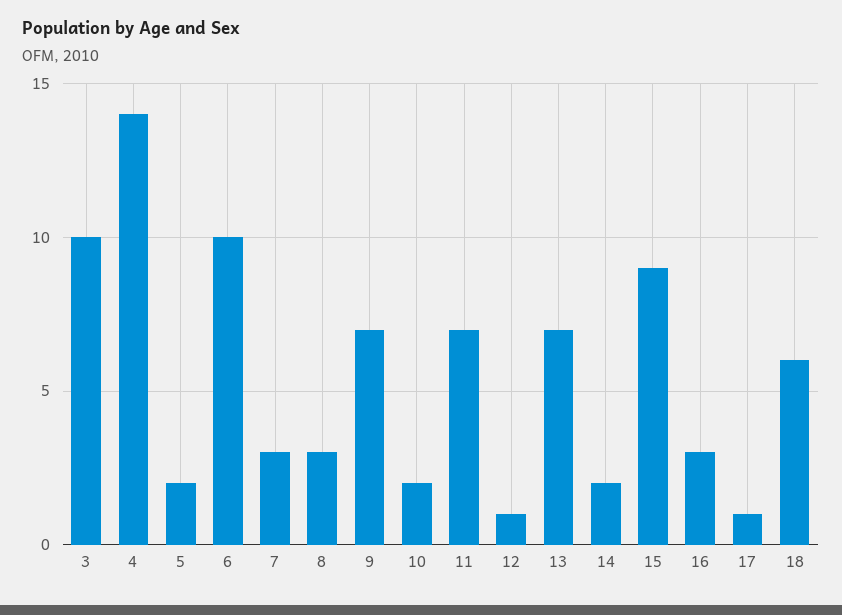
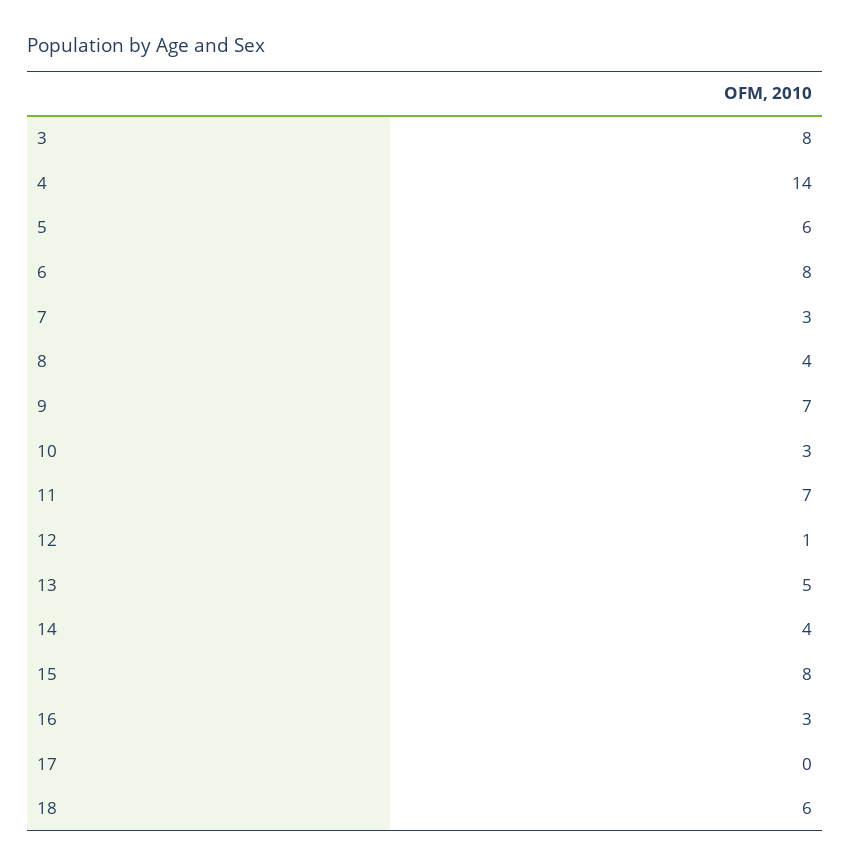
  {
-   "3": 10,
+   "3": 8,
    "4": 14,
-   "5": 2,
+   "5": 6,
-   "6": 10,
+   "6": 8,
    "7": 3,
-   "8": 3,
+   "8": 4,
    "9": 7,
-   "10": 2,
+   "10": 3,
    "11": 7,
    "12": 1,
-   "13": 7,
+   "13": 5,
-   "14": 2,
+   "14": 4,
-   "15": 9,
+   "15": 8,
    "16": 3,
-   "17": 1,
+   "17": 0,
    "18": 6
  }

